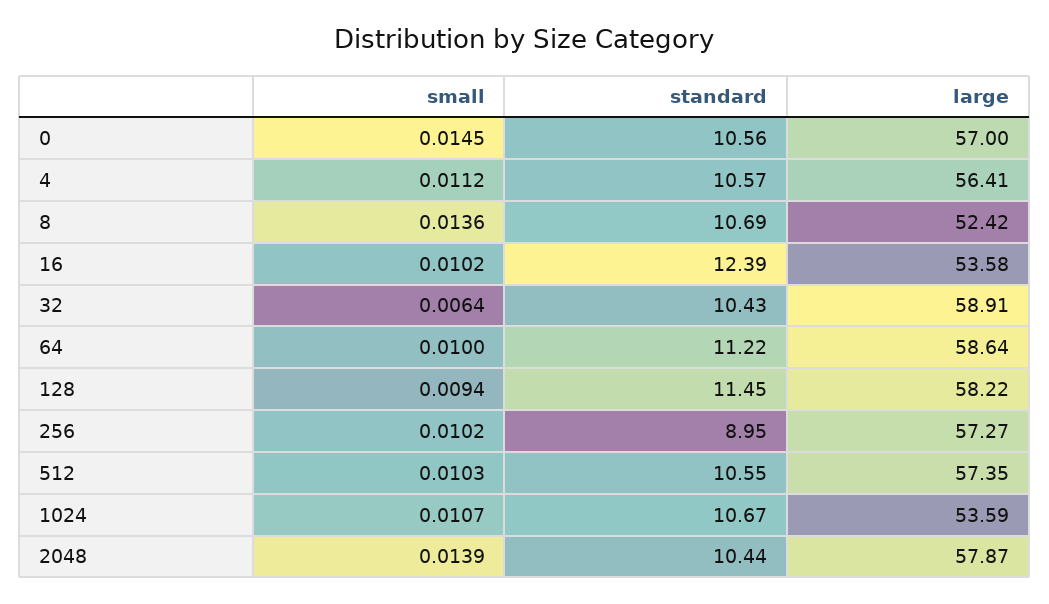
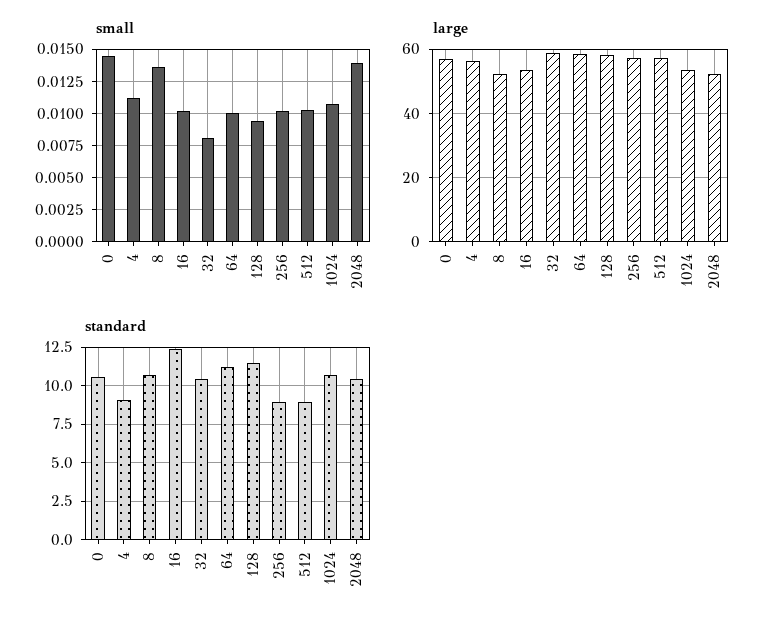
  {
    "small": {
      "0": 0.0145,
      "4": 0.0112,
      "8": 0.0136,
      "16": 0.0102,
-     "32": 0.0064,
+     "32": 0.008,
      "64": 0.01,
      "128": 0.0094,
      "256": 0.0102,
      "512": 0.0103,
      "1024": 0.0107,
      "2048": 0.0139
    },
    "standard": {
      "0": 10.56,
-     "4": 10.57,
+     "4": 9,
      "8": 10.69,
      "16": 12.39,
      "32": 10.43,
      "64": 11.22,
      "128": 11.45,
      "256": 8.95,
-     "512": 10.55,
+     "512": 9,
      "1024": 10.67,
      "2048": 10.44
    },
    "large": {
      "0": 57,
      "4": 56.41,
      "8": 52.42,
      "16": 53.58,
      "32": 58.91,
      "64": 58.64,
      "128": 58.22,
      "256": 57.27,
      "512": 57.35,
      "1024": 53.59,
-     "2048": 57.87
+     "2048": 52
    }
  }

